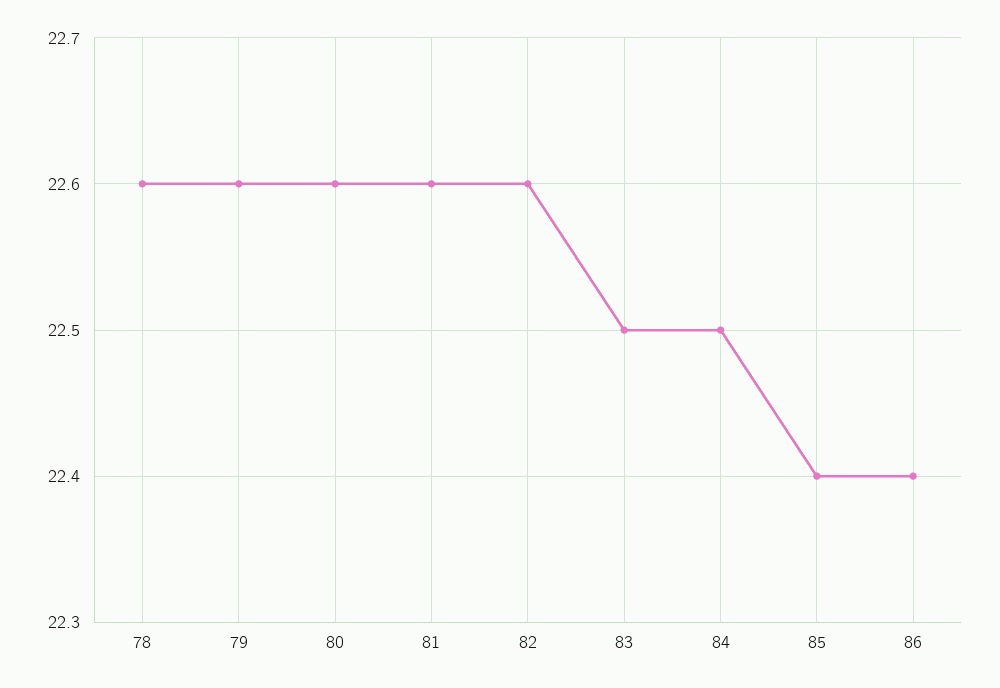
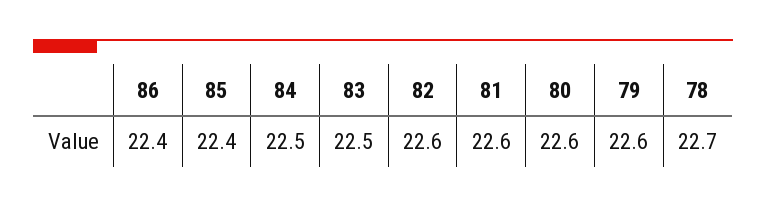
  {
-   "78": 22.6,
+   "78": 22.7,
    "79": 22.6,
    "80": 22.6,
    "81": 22.6,
    "82": 22.6,
    "83": 22.5,
    "84": 22.5,
    "85": 22.4,
    "86": 22.4
  }

